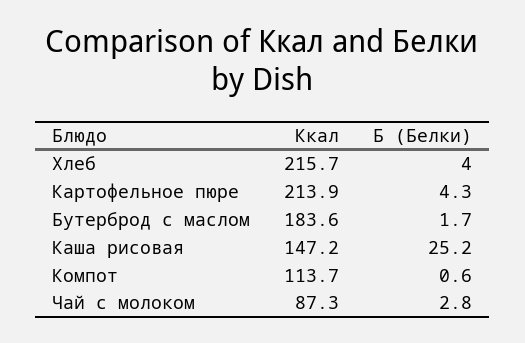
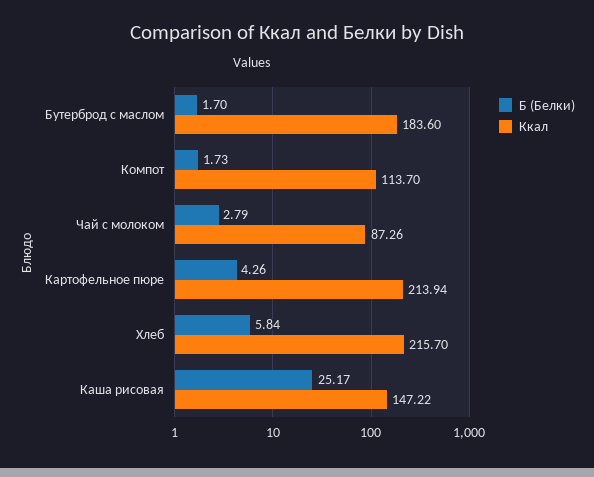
  {
    "Ккал": {
      "Хлеб": 215.7,
      "Картофельное пюре": 213.94,
      "Бутерброд с маслом": 183.6,
      "Каша рисовая": 147.22,
      "Компот": 113.7,
      "Чай с молоком": 87.26
    },
    "Б (Белки)": {
-     "Хлеб": 4,
+     "Хлеб": 5.84,
      "Картофельное пюре": 4.26,
      "Бутерброд с маслом": 1.7,
      "Каша рисовая": 25.17,
-     "Компот": 0.6,
+     "Компот": 1.73,
      "Чай с молоком": 2.79
    }
  }

